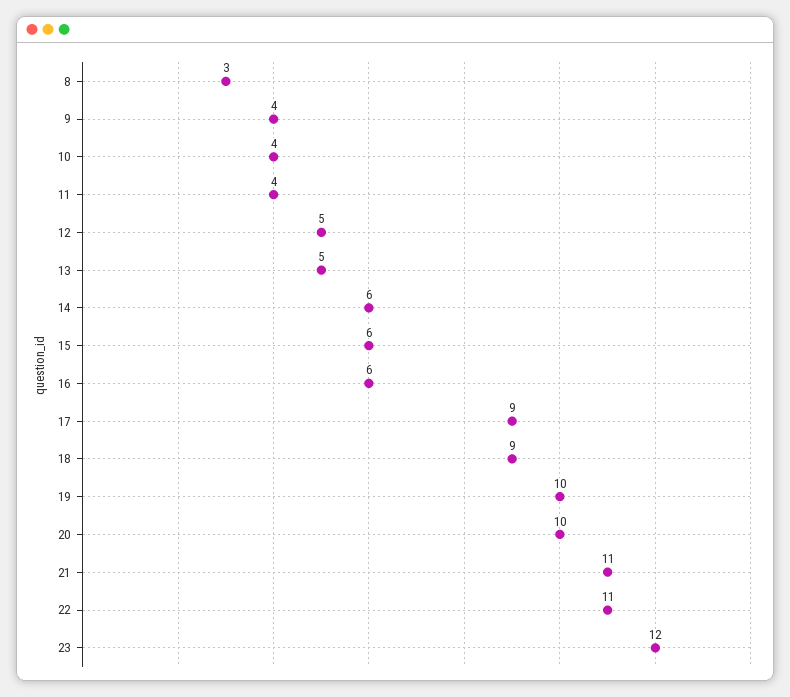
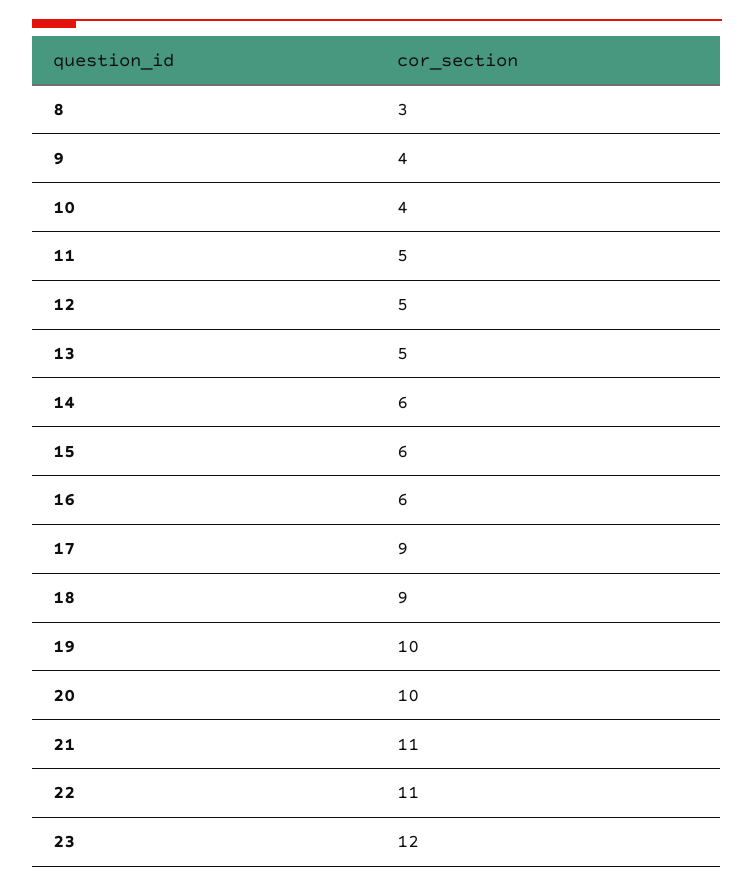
  {
    "8": 3,
    "9": 4,
    "10": 4,
-   "11": 4,
+   "11": 5,
    "12": 5,
    "13": 5,
    "14": 6,
    "15": 6,
    "16": 6,
    "17": 9,
    "18": 9,
    "19": 10,
    "20": 10,
    "21": 11,
    "22": 11,
    "23": 12
  }

